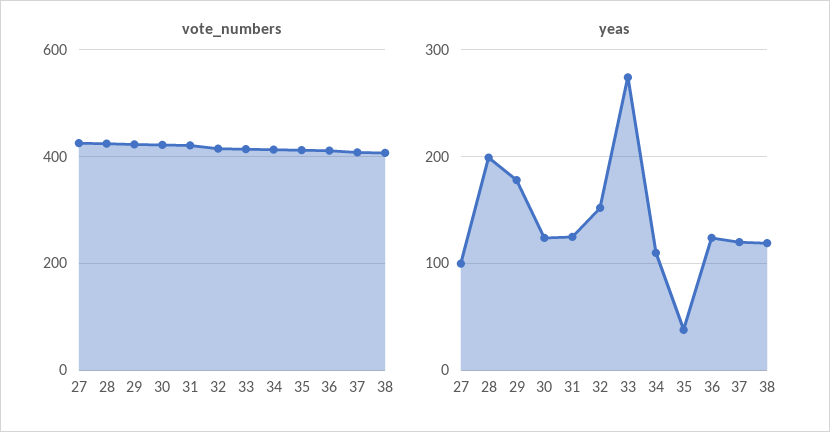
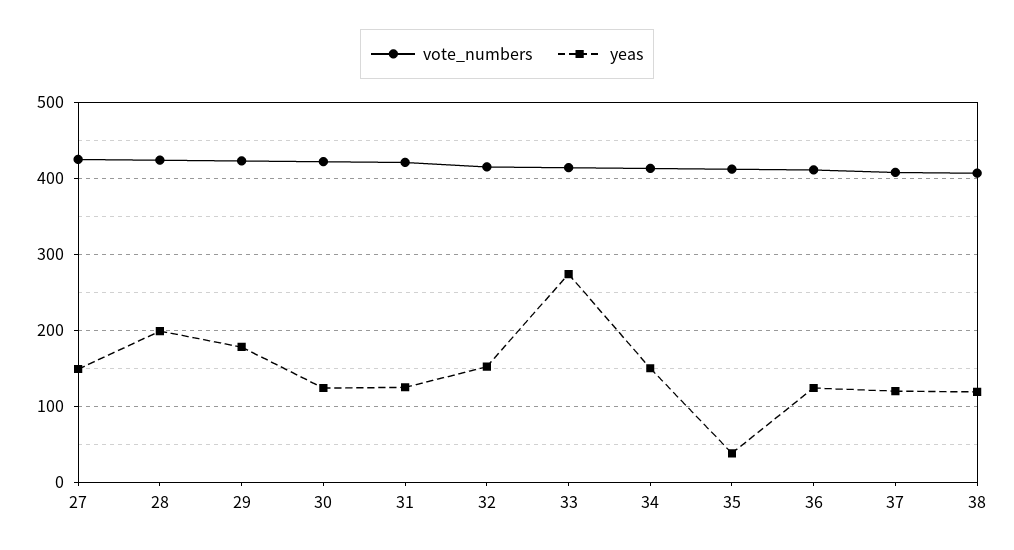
  {
    "vote_numbers": {
      "27": 430,
      "28": 420,
      "29": 420,
      "30": 420,
      "31": 420,
      "32": 420,
      "33": 410,
      "34": 410,
      "35": 410,
      "36": 410,
      "37": 410,
      "38": 410
    },
    "yeas": {
-     "27": 100,
+     "27": 150,
      "28": 200,
      "29": 180,
      "30": 120,
      "31": 130,
      "32": 150,
      "33": 270,
-     "34": 110,
+     "34": 150,
      "35": 40,
      "36": 120,
      "37": 120,
      "38": 120
    }
  }

